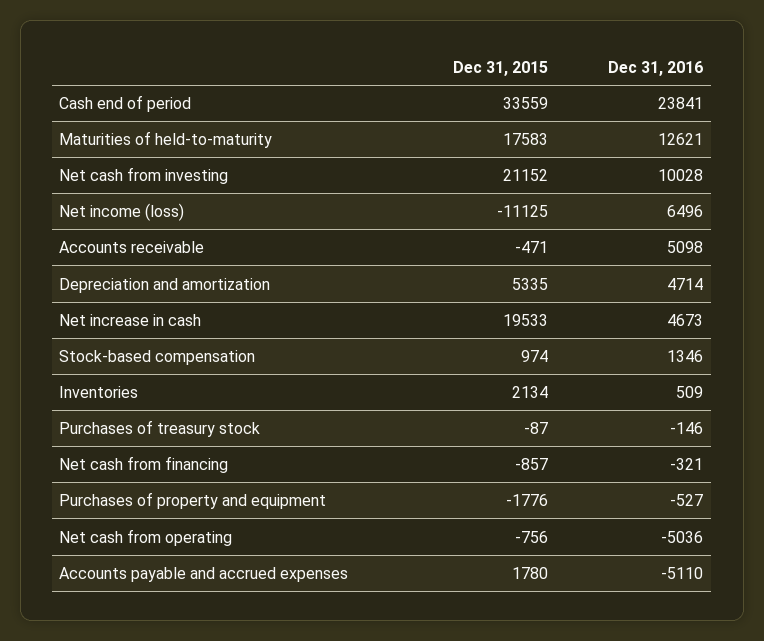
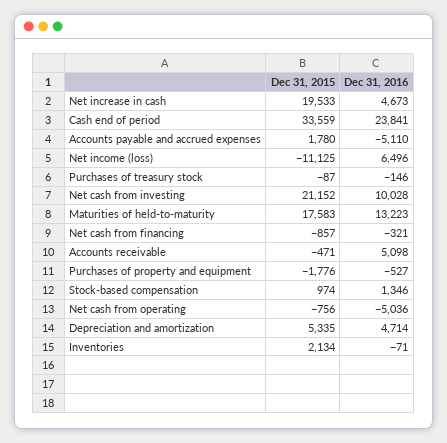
  {
    "Dec 31, 2015": {
      "Cash end of period": 33559,
      "Maturities of held-to-maturity": 17583,
      "Net cash from investing": 21152,
      "Net income (loss)": -11125,
      "Accounts receivable": -471,
      "Depreciation and amortization": 5335,
      "Net increase in cash": 19533,
      "Stock-based compensation": 974,
      "Inventories": 2134,
      "Purchases of treasury stock": -87,
      "Net cash from financing": -857,
      "Purchases of property and equipment": -1776,
      "Net cash from operating": -756,
      "Accounts payable and accrued expenses": 1780
    },
    "Dec 31, 2016": {
      "Cash end of period": 23841,
-     "Maturities of held-to-maturity": 12621,
+     "Maturities of held-to-maturity": 13223,
      "Net cash from investing": 10028,
      "Net income (loss)": 6496,
      "Accounts receivable": 5098,
      "Depreciation and amortization": 4714,
      "Net increase in cash": 4673,
      "Stock-based compensation": 1346,
-     "Inventories": 509,
+     "Inventories": -71,
      "Purchases of treasury stock": -146,
      "Net cash from financing": -321,
      "Purchases of property and equipment": -527,
      "Net cash from operating": -5036,
      "Accounts payable and accrued expenses": -5110
    }
  }

